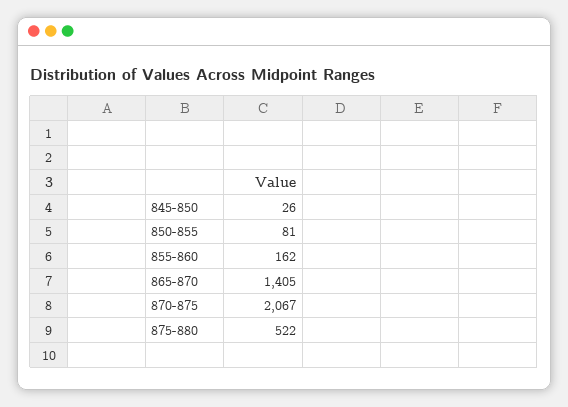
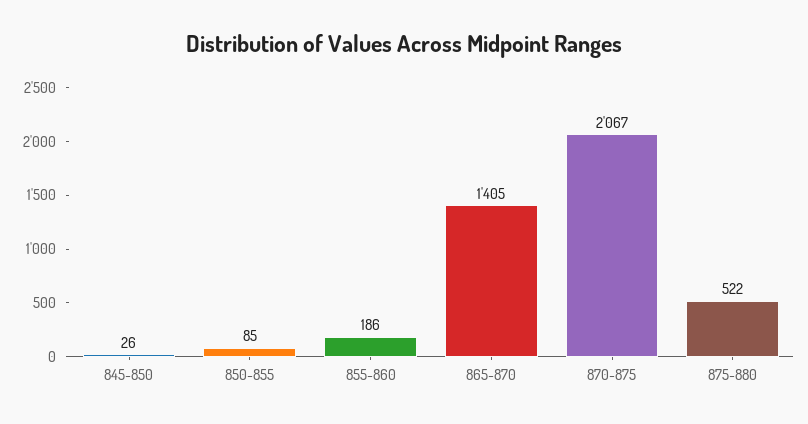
  {
    "845-850": 26,
-   "850-855": 81,
+   "850-855": 85,
-   "855-860": 162,
+   "855-860": 186,
    "865-870": 1405,
    "870-875": 2067,
    "875-880": 522
  }

